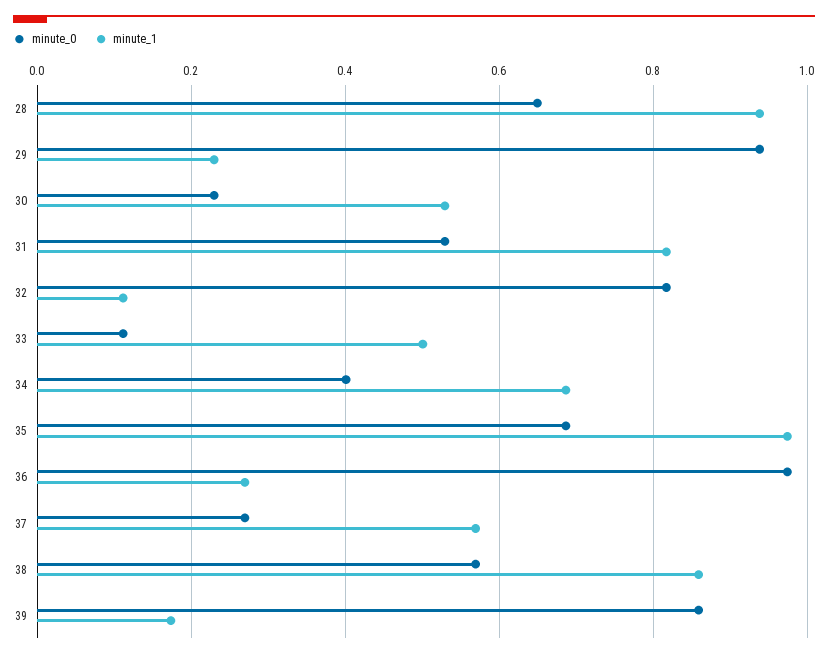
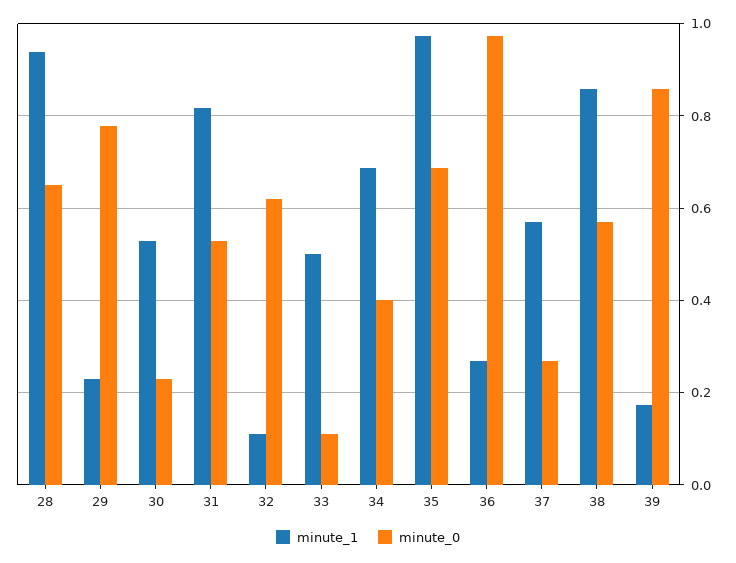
  {
    "minute_0": {
      "28": 0.64,
-     "29": 0.94,
+     "29": 0.78,
      "30": 0.22,
      "31": 0.52,
-     "32": 0.82,
+     "32": 0.62,
      "33": 0.12,
      "34": 0.4,
      "35": 0.68,
      "36": 0.98,
      "37": 0.26,
      "38": 0.56,
      "39": 0.86
    },
    "minute_1": {
      "28": 0.94,
      "29": 0.22,
      "30": 0.52,
      "31": 0.82,
      "32": 0.12,
      "33": 0.5,
      "34": 0.68,
      "35": 0.98,
      "36": 0.26,
      "37": 0.56,
      "38": 0.86,
      "39": 0.18
    }
  }

